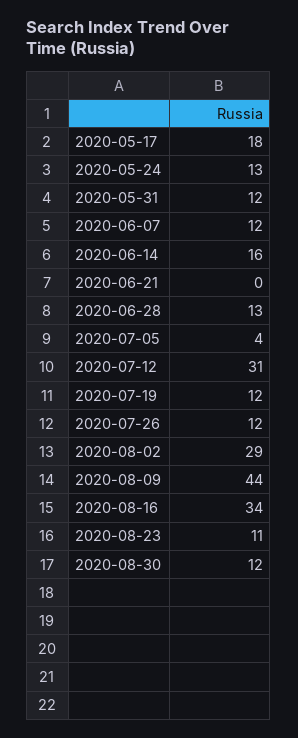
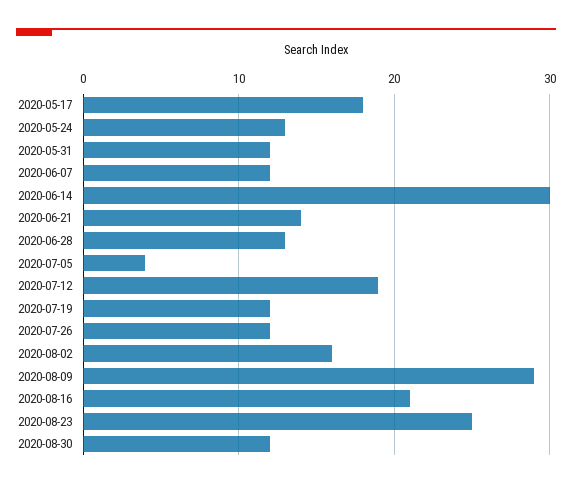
  {
    "2020-05-17": 18,
    "2020-05-24": 13,
    "2020-05-31": 12,
    "2020-06-07": 12,
-   "2020-06-14": 16,
+   "2020-06-14": 30,
-   "2020-06-21": 0,
+   "2020-06-21": 14,
    "2020-06-28": 13,
    "2020-07-05": 4,
-   "2020-07-12": 31,
+   "2020-07-12": 19,
    "2020-07-19": 12,
    "2020-07-26": 12,
-   "2020-08-02": 29,
+   "2020-08-02": 16,
-   "2020-08-09": 44,
+   "2020-08-09": 29,
-   "2020-08-16": 34,
+   "2020-08-16": 21,
-   "2020-08-23": 11,
+   "2020-08-23": 25,
    "2020-08-30": 12
  }

